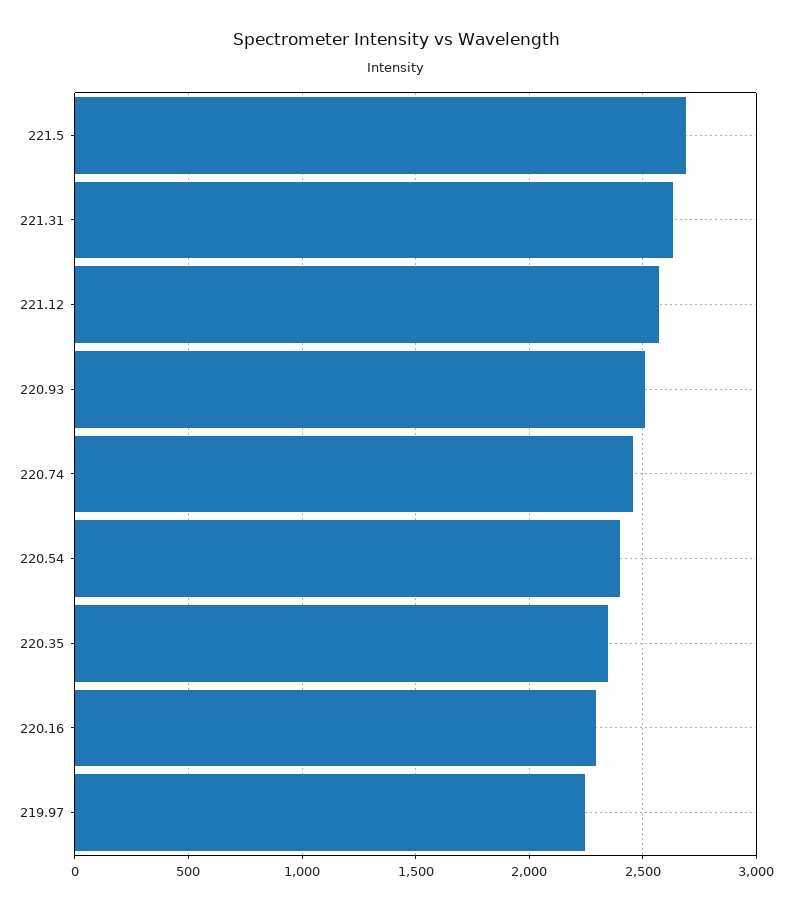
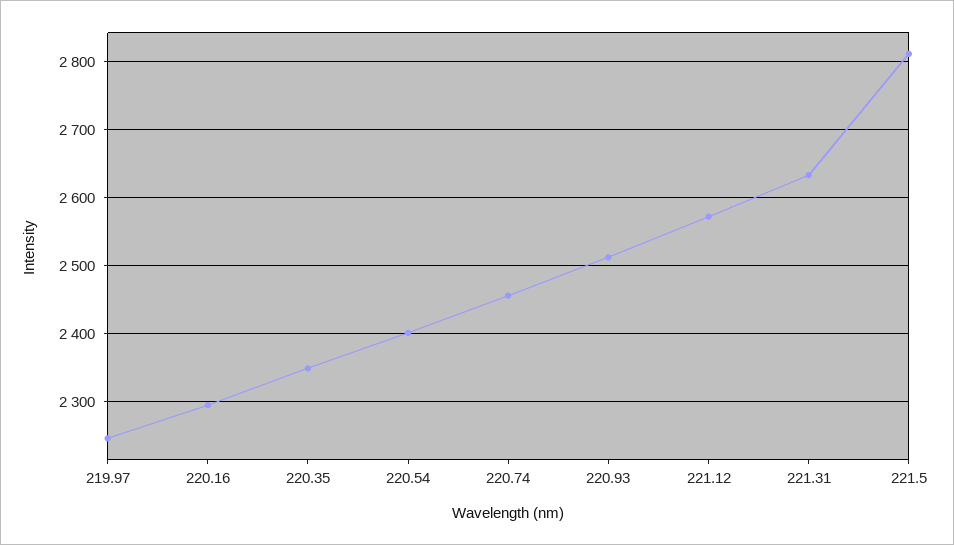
  {
-   "221.5": 2700,
+   "221.5": 2810,
    "221.31": 2630,
    "221.12": 2570,
    "220.93": 2510,
    "220.74": 2460,
    "220.54": 2400,
    "220.35": 2350,
    "220.16": 2300,
    "219.97": 2250
  }

